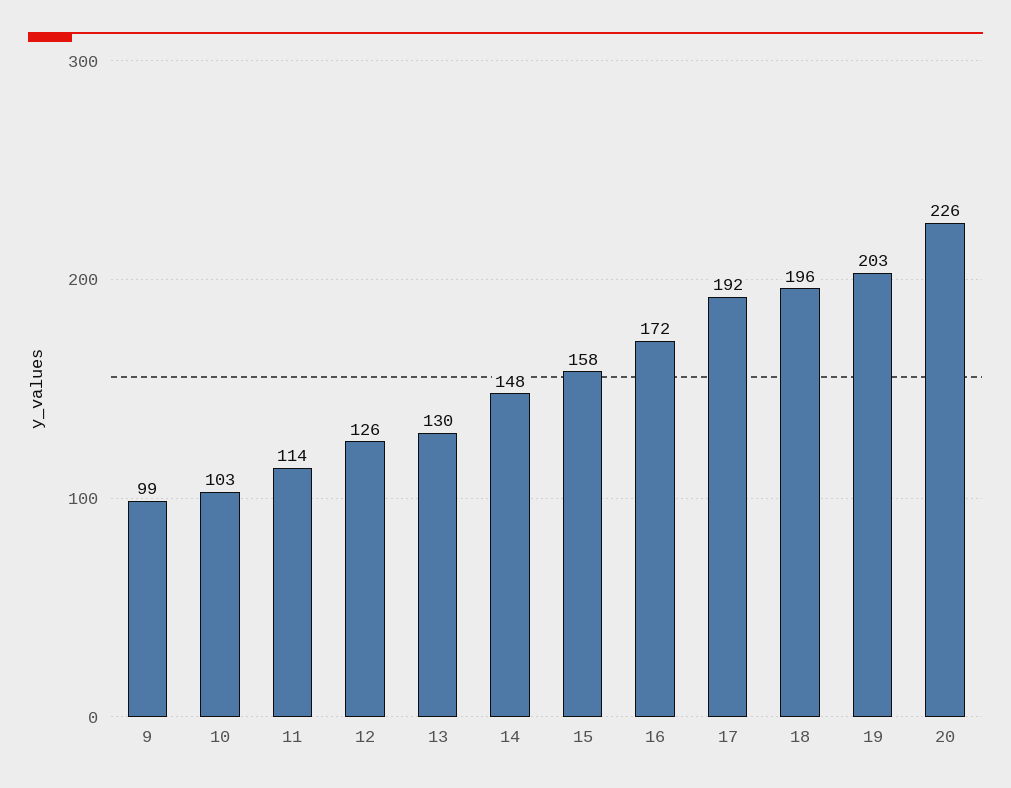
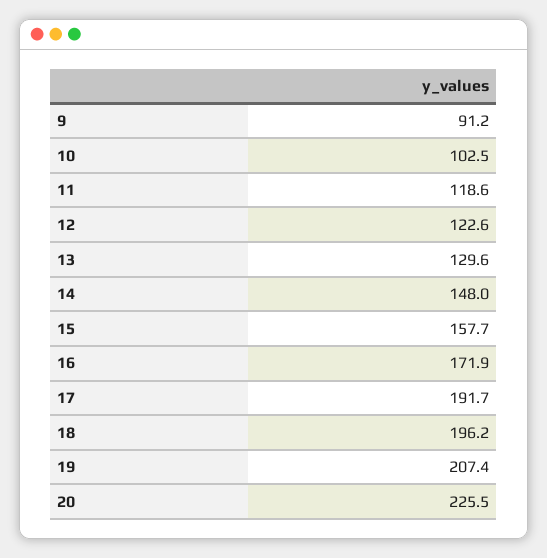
  {
-   "9": 99,
+   "9": 91.2,
    "10": 102.5,
-   "11": 114,
+   "11": 118.6,
-   "12": 126,
+   "12": 122.6,
    "13": 129.6,
    "14": 148,
    "15": 157.7,
    "16": 171.9,
    "17": 191.7,
    "18": 196.2,
-   "19": 203,
+   "19": 207.4,
    "20": 225.5
  }

